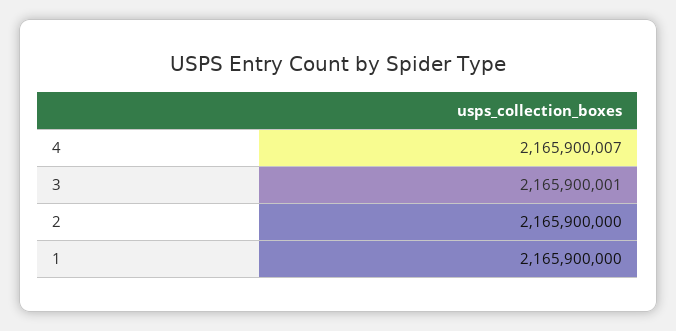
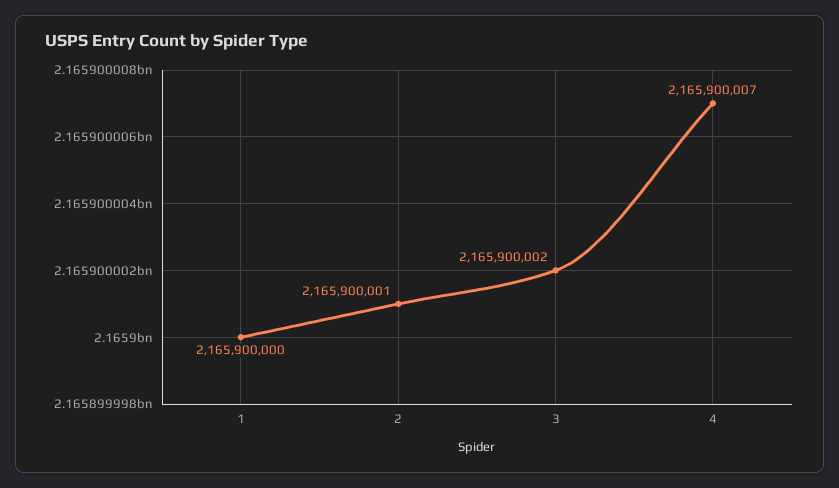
  {
    "4": 2165900007,
-   "3": 2165900001,
+   "3": 2165900002,
-   "2": 2165900000,
+   "2": 2165900001,
    "1": 2165900000
  }

